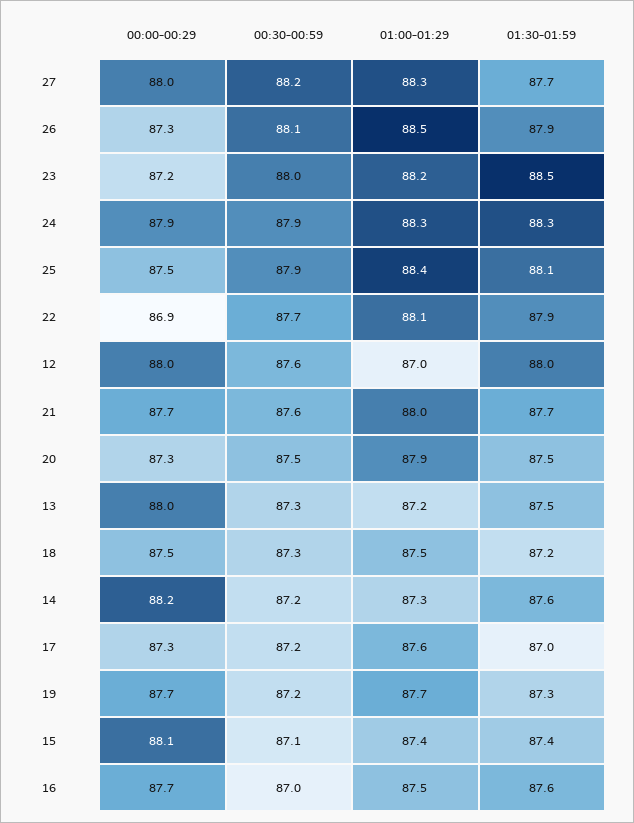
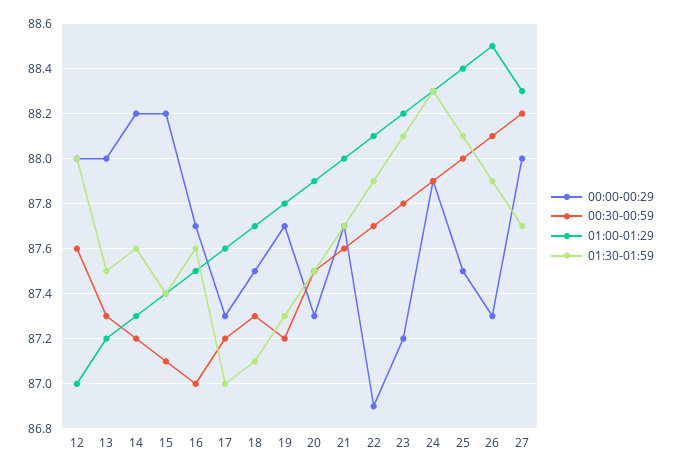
  {
    "00:00-00:29": {
      "27": 88,
      "26": 87.3,
      "23": 87.2,
      "24": 87.9,
      "25": 87.5,
      "22": 86.9,
      "12": 88,
      "21": 87.7,
      "20": 87.3,
      "13": 88,
      "18": 87.5,
      "14": 88.2,
      "17": 87.3,
      "19": 87.7,
-     "15": 88.1,
+     "15": 88.2,
      "16": 87.7
    },
    "00:30-00:59": {
      "27": 88.2,
      "26": 88.1,
-     "23": 88,
+     "23": 87.8,
      "24": 87.9,
-     "25": 87.9,
+     "25": 88,
      "22": 87.7,
      "12": 87.6,
      "21": 87.6,
      "20": 87.5,
      "13": 87.3,
      "18": 87.3,
      "14": 87.2,
      "17": 87.2,
      "19": 87.2,
      "15": 87.1,
      "16": 87
    },
    "01:00-01:29": {
      "27": 88.3,
      "26": 88.5,
      "23": 88.2,
      "24": 88.3,
      "25": 88.4,
      "22": 88.1,
      "12": 87,
      "21": 88,
      "20": 87.9,
      "13": 87.2,
-     "18": 87.5,
+     "18": 87.7,
      "14": 87.3,
      "17": 87.6,
-     "19": 87.7,
+     "19": 87.8,
      "15": 87.4,
      "16": 87.5
    },
    "01:30-01:59": {
      "27": 87.7,
      "26": 87.9,
-     "23": 88.5,
+     "23": 88.1,
      "24": 88.3,
      "25": 88.1,
      "22": 87.9,
      "12": 88,
      "21": 87.7,
      "20": 87.5,
      "13": 87.5,
-     "18": 87.2,
+     "18": 87.1,
      "14": 87.6,
      "17": 87,
      "19": 87.3,
      "15": 87.4,
      "16": 87.6
    }
  }

